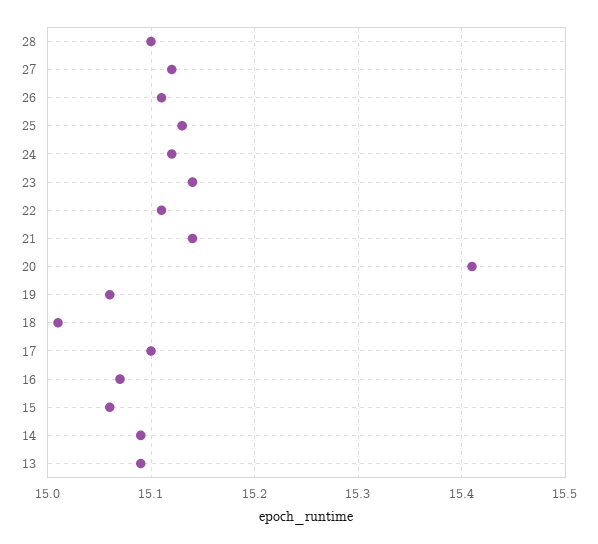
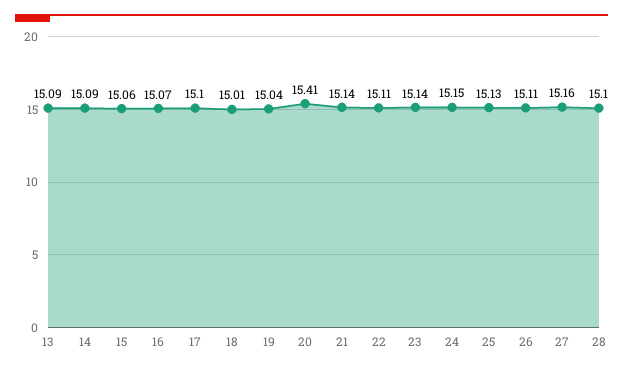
  {
    "28": 15.1,
-   "27": 15.12,
+   "27": 15.16,
    "26": 15.11,
    "25": 15.13,
-   "24": 15.12,
+   "24": 15.15,
    "23": 15.14,
    "22": 15.11,
    "21": 15.14,
    "20": 15.41,
-   "19": 15.06,
+   "19": 15.04,
    "18": 15.01,
    "17": 15.1,
    "16": 15.07,
    "15": 15.06,
    "14": 15.09,
    "13": 15.09
  }

